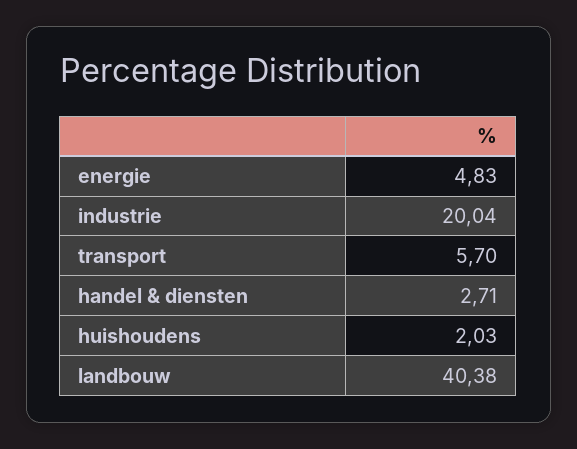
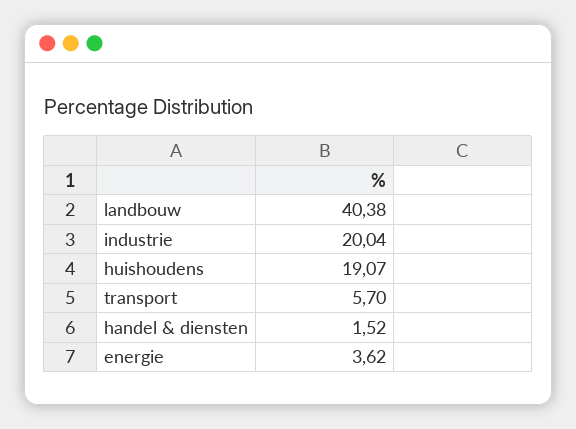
  {
-   "energie": 4.83,
+   "energie": 3.62,
    "industrie": 20.04,
    "transport": 5.7,
-   "handel & diensten": 2.71,
+   "handel & diensten": 1.52,
-   "huishoudens": 2.03,
+   "huishoudens": 19.07,
    "landbouw": 40.38
  }

